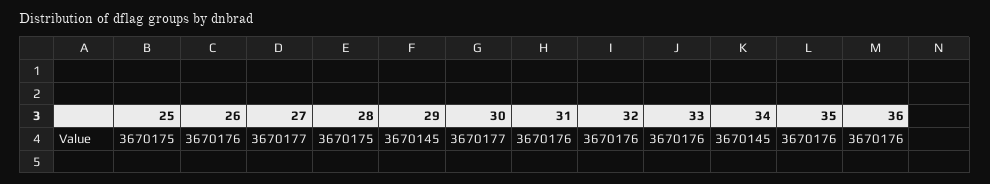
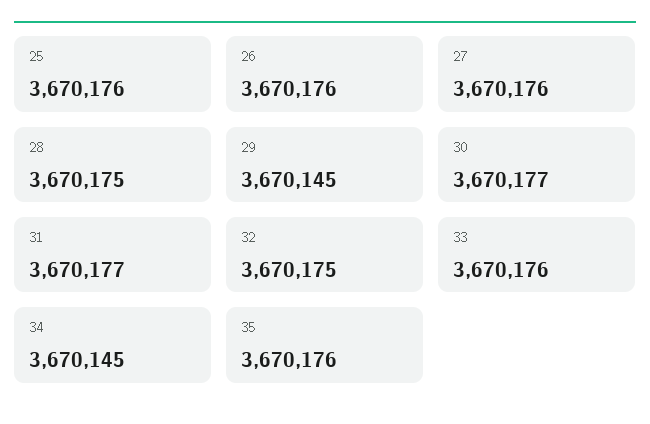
  {
-   "25": 3670175,
+   "25": 3670176,
    "26": 3670176,
-   "27": 3670177,
+   "27": 3670176,
    "28": 3670175,
    "29": 3670145,
    "30": 3670177,
-   "31": 3670176,
+   "31": 3670177,
-   "32": 3670176,
+   "32": 3670175,
    "33": 3670176,
    "34": 3670145,
-   "35": 3670176,
+   "35": 3670176
-   "36": 3670176
  }

